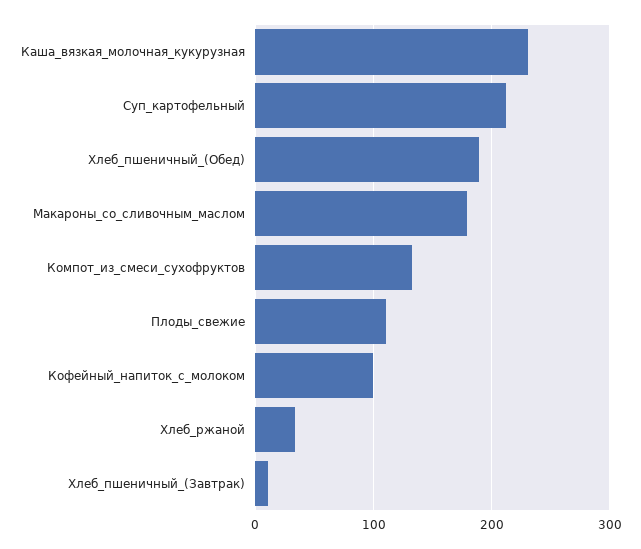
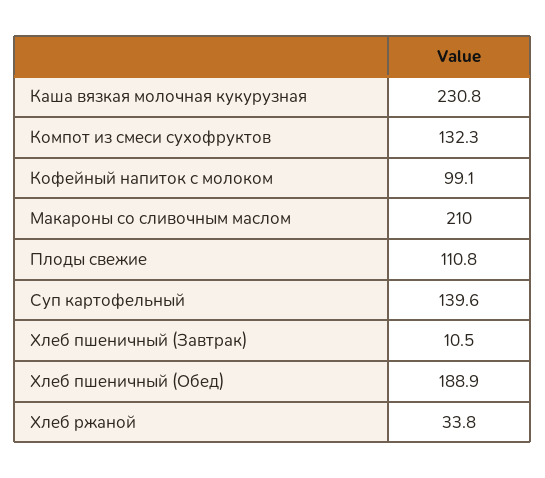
  {
    "Каша_вязкая_молочная_кукурузная": 230.8,
-   "Суп_картофельный": 210,
+   "Суп_картофельный": 139.6,
    "Хлеб_пшеничный_(Обед)": 188.9,
-   "Макароны_со_сливочным_маслом": 180,
+   "Макароны_со_сливочным_маслом": 210,
    "Компот_из_смеси_сухофруктов": 132.3,
    "Плоды_свежие": 110.8,
    "Кофейный_напиток_с_молоком": 99.1,
    "Хлеб_ржаной": 33.8,
    "Хлеб_пшеничный_(Завтрак)": 10.5
  }

